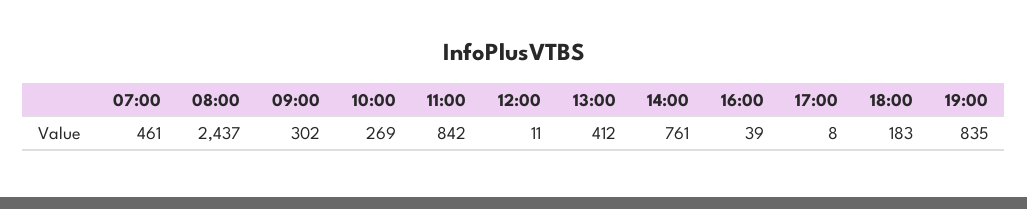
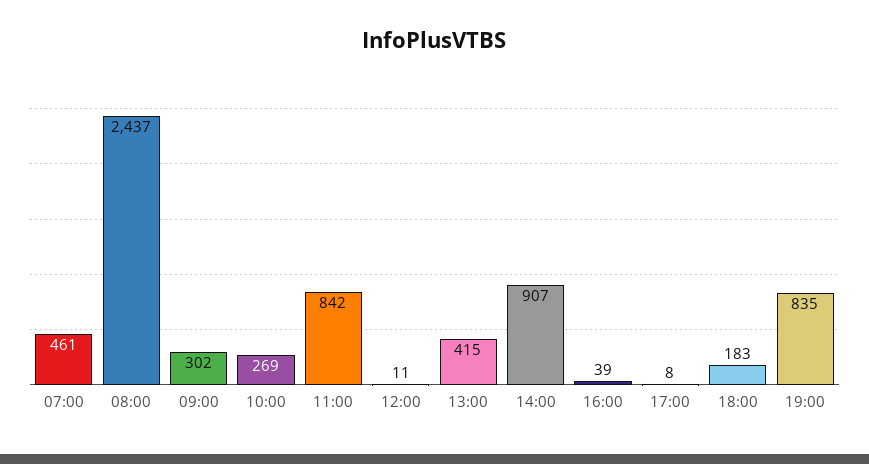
  {
    "07:00": 461,
    "08:00": 2437,
    "09:00": 302,
    "10:00": 269,
    "11:00": 842,
    "12:00": 11,
-   "13:00": 412,
+   "13:00": 415,
-   "14:00": 761,
+   "14:00": 907,
    "16:00": 39,
    "17:00": 8,
    "18:00": 183,
    "19:00": 835
  }

